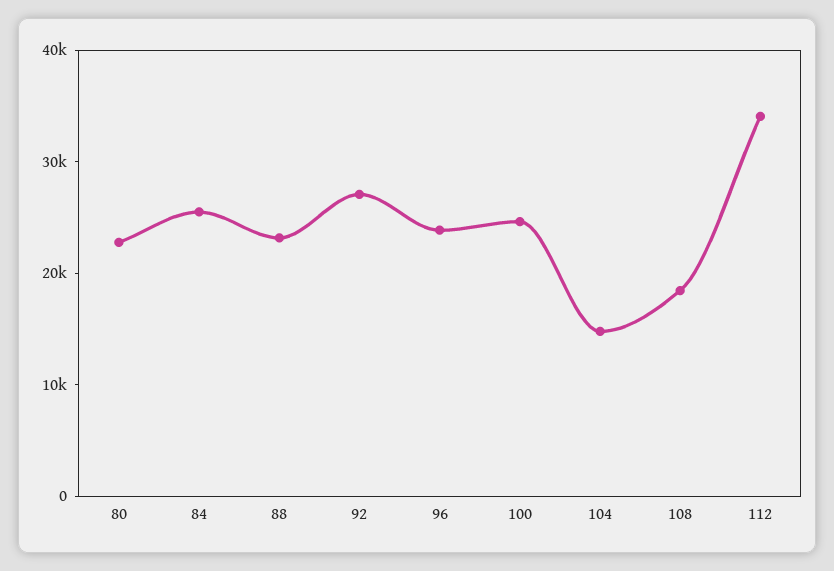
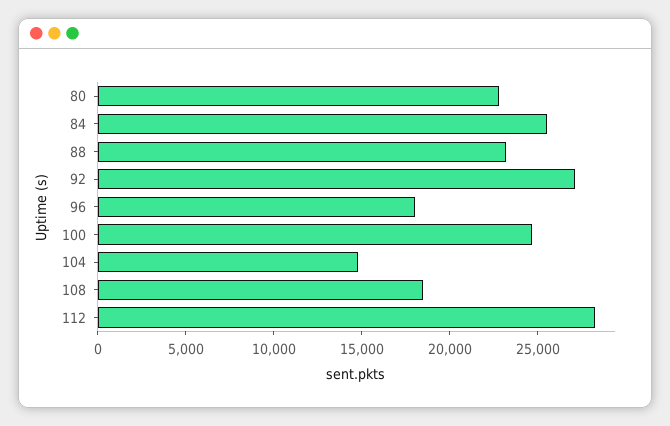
  {
    "80": 23000,
    "84": 26000,
    "88": 23000,
    "92": 27000,
-   "96": 24000,
+   "96": 18000,
    "100": 25000,
    "104": 15000,
    "108": 18000,
-   "112": 34000
+   "112": 28000
  }

